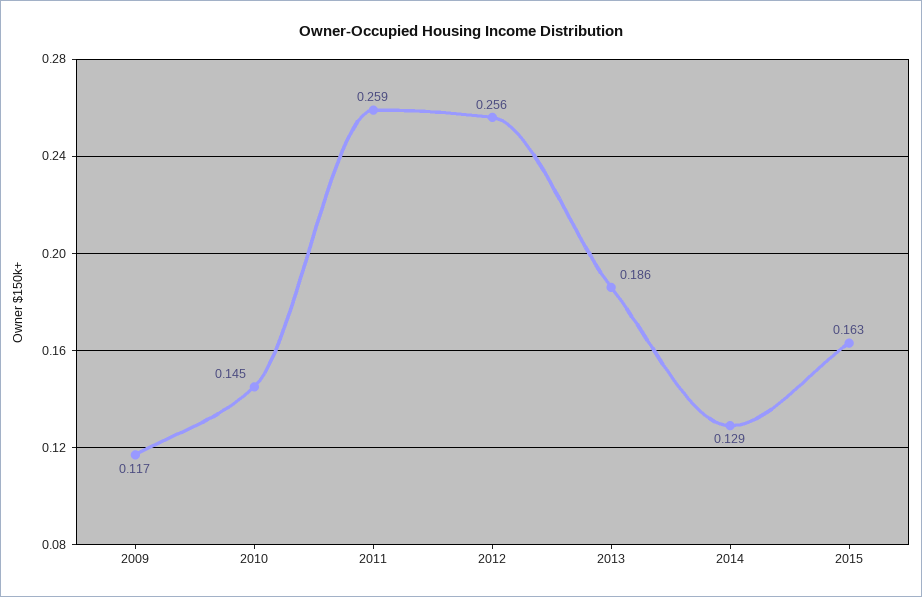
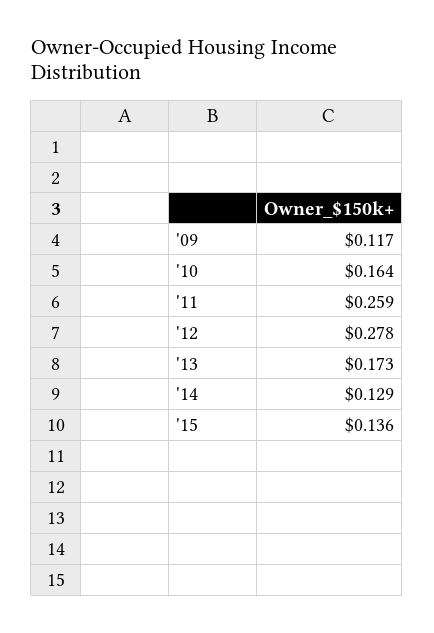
  {
    "2009": 0.117,
-   "2010": 0.145,
+   "2010": 0.164,
    "2011": 0.259,
-   "2012": 0.256,
+   "2012": 0.278,
-   "2013": 0.186,
+   "2013": 0.173,
    "2014": 0.129,
-   "2015": 0.163
+   "2015": 0.136
  }

